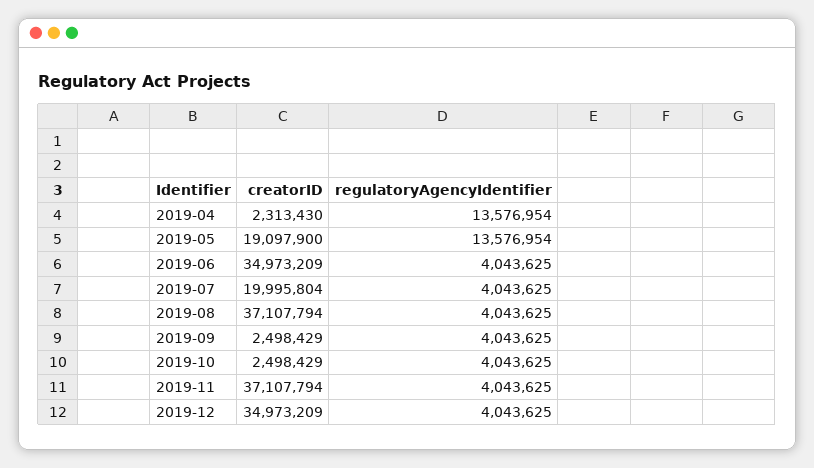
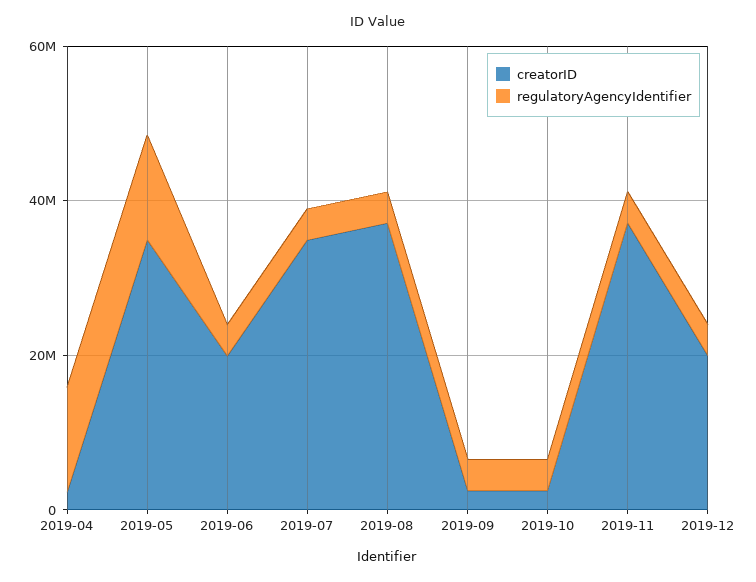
  {
    "creatorID": {
      "2019-04": 2313430,
-     "2019-05": 19097900,
+     "2019-05": 35000000,
-     "2019-06": 34973209,
+     "2019-06": 20000000,
-     "2019-07": 19995804,
+     "2019-07": 35000000,
      "2019-08": 37107794,
      "2019-09": 2498429,
      "2019-10": 2498429,
      "2019-11": 37107794,
-     "2019-12": 34973209
+     "2019-12": 20000000
    },
    "regulatoryAgencyIdentifier": {
      "2019-04": 13576954,
      "2019-05": 13576954,
      "2019-06": 4043625,
      "2019-07": 4043625,
      "2019-08": 4043625,
      "2019-09": 4043625,
      "2019-10": 4043625,
      "2019-11": 4043625,
      "2019-12": 4043625
    }
  }

